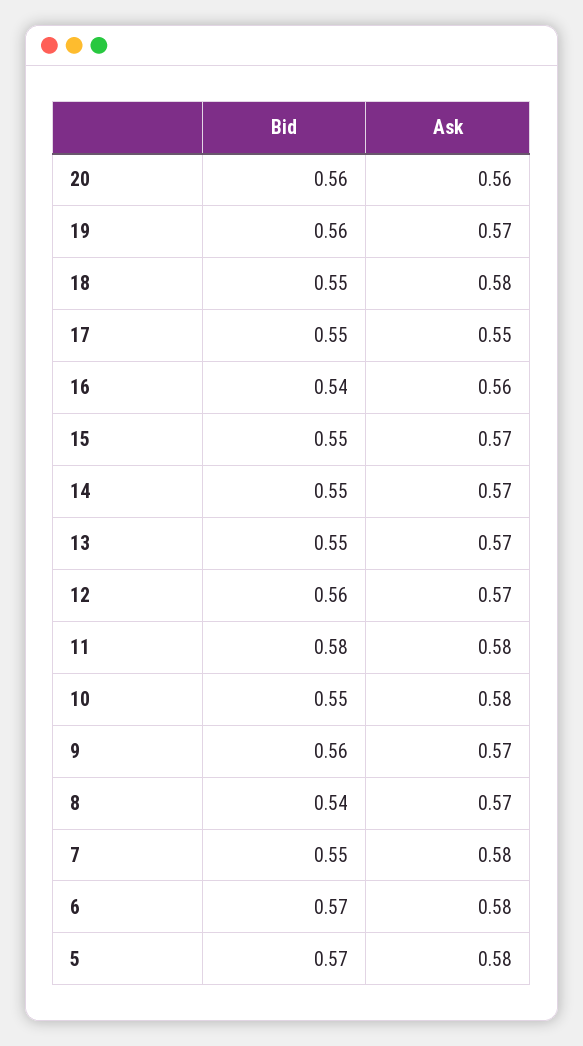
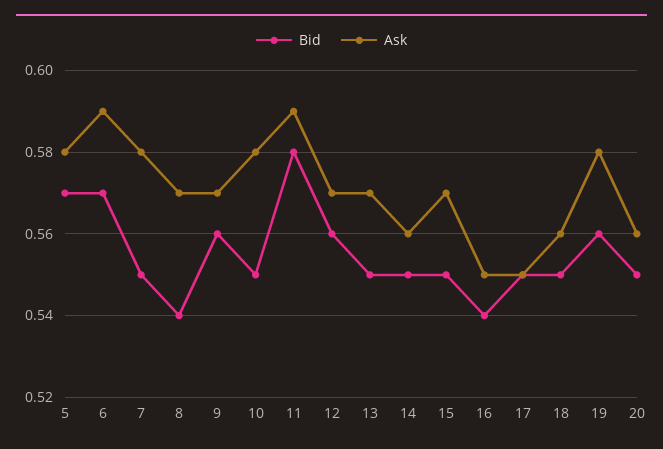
  {
    "Bid": {
-     "20": 0.56,
+     "20": 0.55,
      "19": 0.56,
      "18": 0.55,
      "17": 0.55,
      "16": 0.54,
      "15": 0.55,
      "14": 0.55,
      "13": 0.55,
      "12": 0.56,
      "11": 0.58,
      "10": 0.55,
      "9": 0.56,
      "8": 0.54,
      "7": 0.55,
      "6": 0.57,
      "5": 0.57
    },
    "Ask": {
      "20": 0.56,
-     "19": 0.57,
+     "19": 0.58,
-     "18": 0.58,
+     "18": 0.56,
      "17": 0.55,
-     "16": 0.56,
+     "16": 0.55,
      "15": 0.57,
-     "14": 0.57,
+     "14": 0.56,
      "13": 0.57,
      "12": 0.57,
-     "11": 0.58,
+     "11": 0.59,
      "10": 0.58,
      "9": 0.57,
      "8": 0.57,
      "7": 0.58,
-     "6": 0.58,
+     "6": 0.59,
      "5": 0.58
    }
  }

